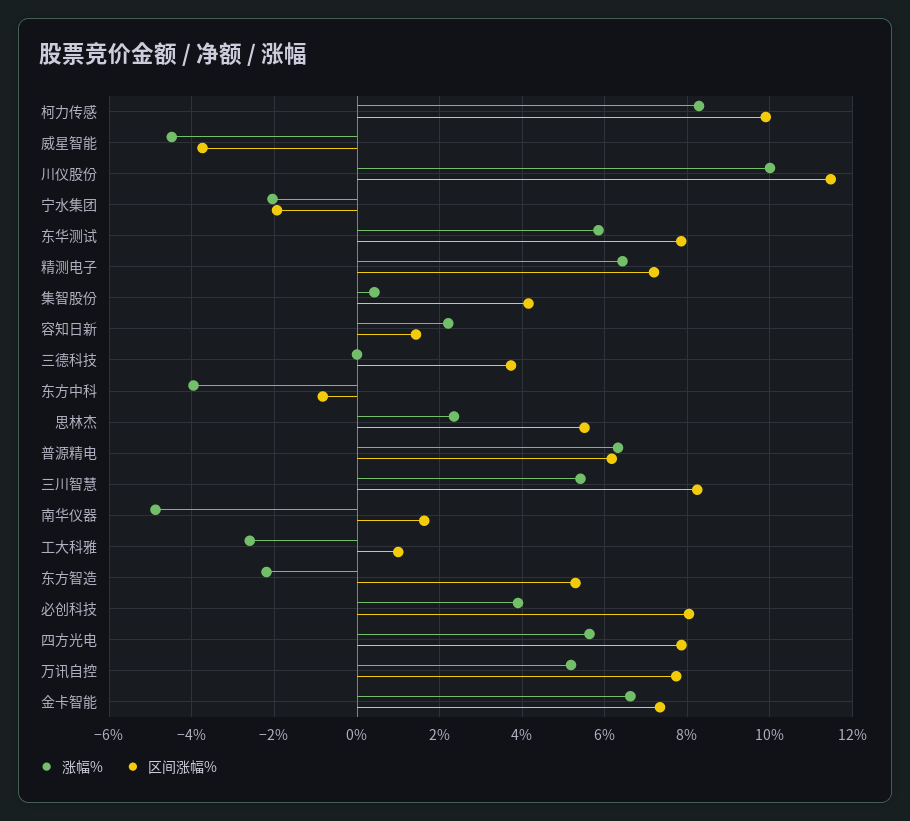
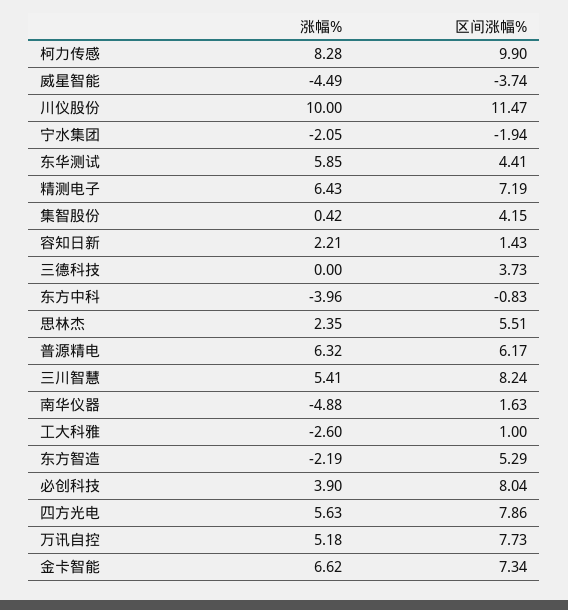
  {
    "涨幅%": {
      "柯力传感": 8.28,
      "威星智能": -4.49,
      "川仪股份": 10,
      "宁水集团": -2.05,
      "东华测试": 5.85,
      "精测电子": 6.43,
      "集智股份": 0.42,
      "容知日新": 2.21,
      "三德科技": 0,
      "东方中科": -3.96,
      "思林杰": 2.35,
      "普源精电": 6.32,
      "三川智慧": 5.41,
      "南华仪器": -4.88,
      "工大科雅": -2.6,
      "东方智造": -2.19,
      "必创科技": 3.9,
      "四方光电": 5.63,
      "万讯自控": 5.18,
      "金卡智能": 6.62
    },
    "区间涨幅%": {
      "柯力传感": 9.9,
      "威星智能": -3.74,
      "川仪股份": 11.47,
      "宁水集团": -1.94,
-     "东华测试": 7.8,
+     "东华测试": 4.41,
      "精测电子": 7.19,
      "集智股份": 4.15,
      "容知日新": 1.43,
      "三德科技": 3.73,
      "东方中科": -0.83,
      "思林杰": 5.51,
      "普源精电": 6.17,
      "三川智慧": 8.24,
      "南华仪器": 1.63,
      "工大科雅": 1,
      "东方智造": 5.29,
      "必创科技": 8.04,
      "四方光电": 7.86,
      "万讯自控": 7.73,
      "金卡智能": 7.34
    }
  }

